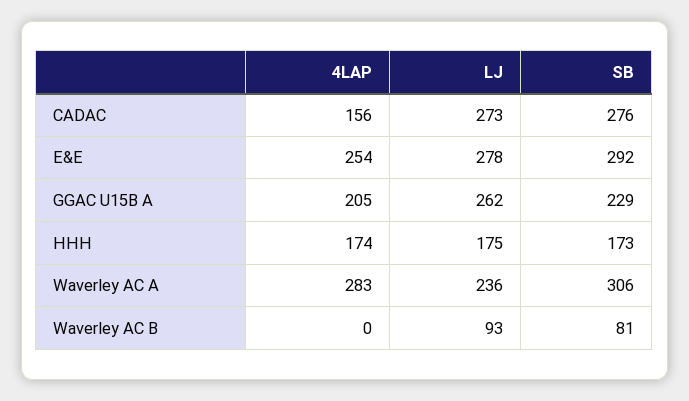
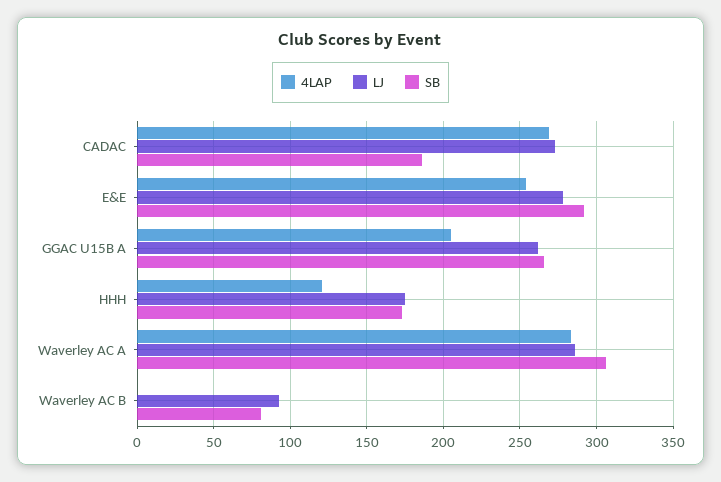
  {
    "4LAP": {
-     "CADAC": 156,
+     "CADAC": 270,
      "E&E": 254,
      "GGAC U15B A": 205,
-     "HHH": 174,
+     "HHH": 120,
      "Waverley AC A": 283,
      "Waverley AC B": 0
    },
    "LJ": {
      "CADAC": 273,
      "E&E": 278,
      "GGAC U15B A": 262,
      "HHH": 175,
-     "Waverley AC A": 236,
+     "Waverley AC A": 285,
      "Waverley AC B": 93
    },
    "SB": {
-     "CADAC": 276,
+     "CADAC": 185,
      "E&E": 292,
-     "GGAC U15B A": 229,
+     "GGAC U15B A": 265,
      "HHH": 173,
      "Waverley AC A": 306,
      "Waverley AC B": 81
    }
  }

